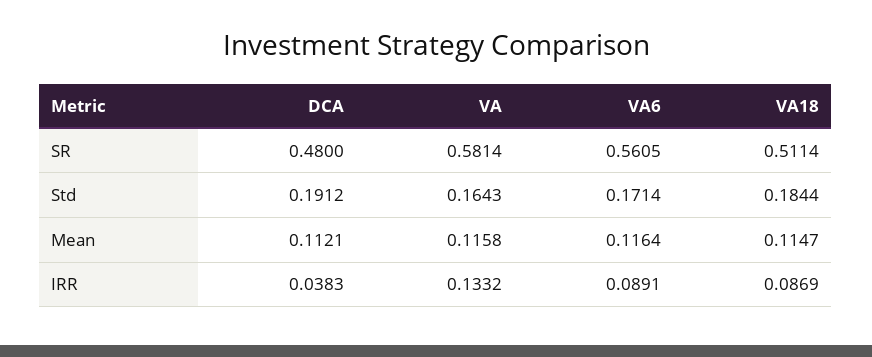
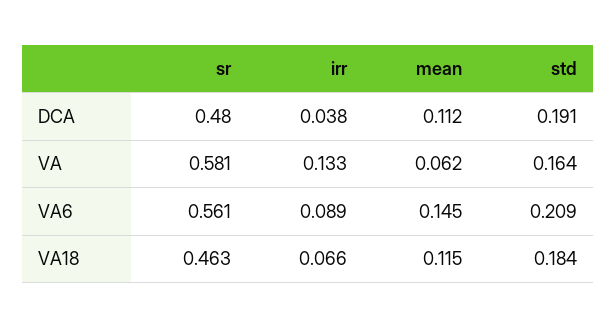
  {
    "DCA": {
      "SR": 0.48,
      "Std": 0.1912,
      "Mean": 0.1121,
      "IRR": 0.0383
    },
    "VA": {
      "SR": 0.5814,
      "Std": 0.1643,
-     "Mean": 0.1158,
+     "Mean": 0.062,
      "IRR": 0.1332
    },
    "VA6": {
      "SR": 0.5605,
-     "Std": 0.1714,
+     "Std": 0.209,
-     "Mean": 0.1164,
+     "Mean": 0.145,
      "IRR": 0.0891
    },
    "VA18": {
-     "SR": 0.5114,
+     "SR": 0.463,
      "Std": 0.1844,
      "Mean": 0.1147,
-     "IRR": 0.0869
+     "IRR": 0.066
    }
  }

